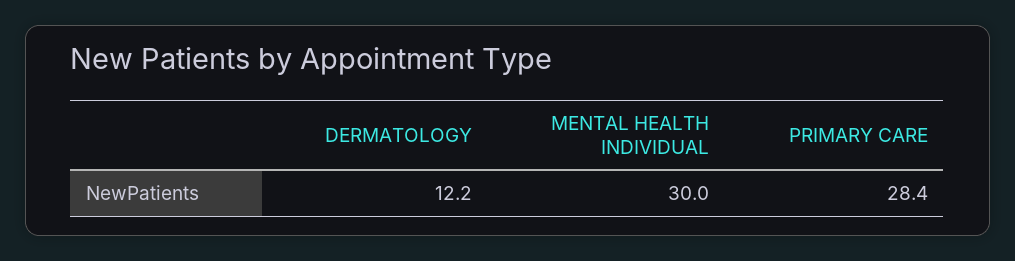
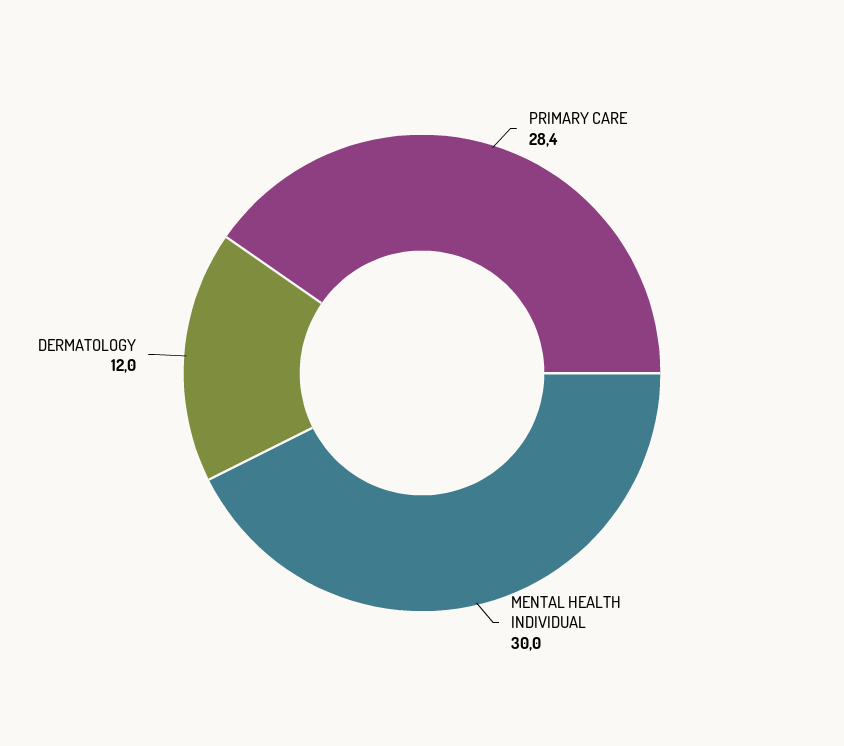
  {
-   "DERMATOLOGY": 12.2,
+   "DERMATOLOGY": 12,
    "MENTAL HEALTH INDIVIDUAL": 30,
    "PRIMARY CARE": 28.4
  }

